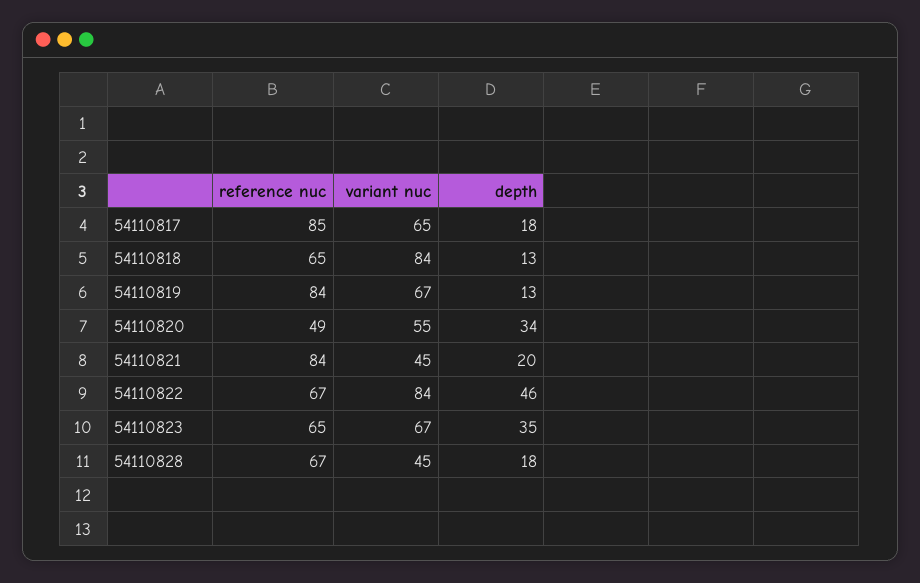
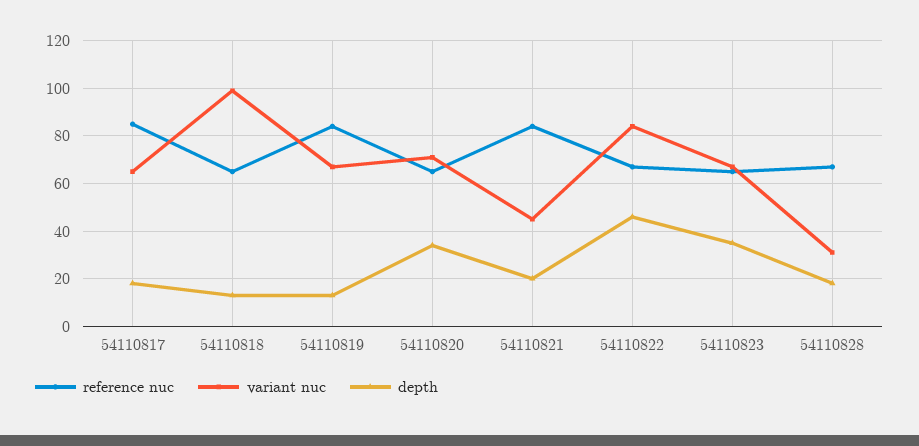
  {
    "reference nuc": {
      "54110817": 85,
      "54110818": 65,
      "54110819": 84,
-     "54110820": 49,
+     "54110820": 65,
      "54110821": 84,
      "54110822": 67,
      "54110823": 65,
      "54110828": 67
    },
    "variant nuc": {
      "54110817": 65,
-     "54110818": 84,
+     "54110818": 100,
      "54110819": 67,
-     "54110820": 55,
+     "54110820": 70,
      "54110821": 45,
      "54110822": 84,
      "54110823": 67,
-     "54110828": 45
+     "54110828": 30
    },
    "depth": {
      "54110817": 18,
      "54110818": 13,
      "54110819": 13,
      "54110820": 34,
      "54110821": 20,
      "54110822": 46,
      "54110823": 35,
      "54110828": 18
    }
  }

